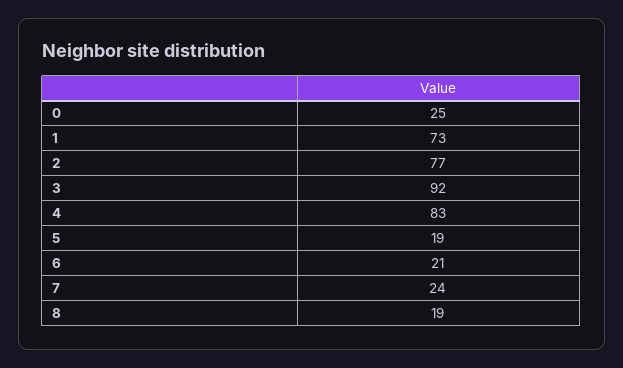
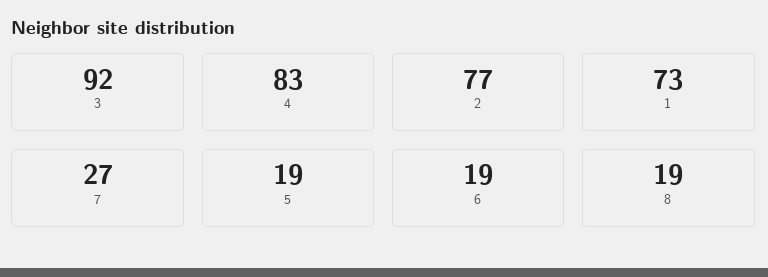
  {
-   "0": 25,
    "1": 73,
    "2": 77,
    "3": 92,
    "4": 83,
    "5": 19,
-   "6": 21,
+   "6": 19,
-   "7": 24,
+   "7": 27,
    "8": 19
  }

